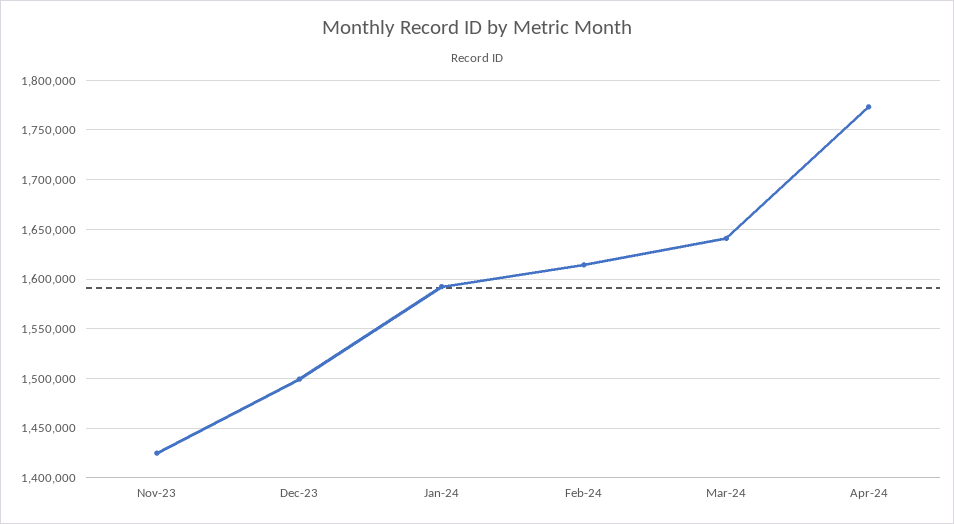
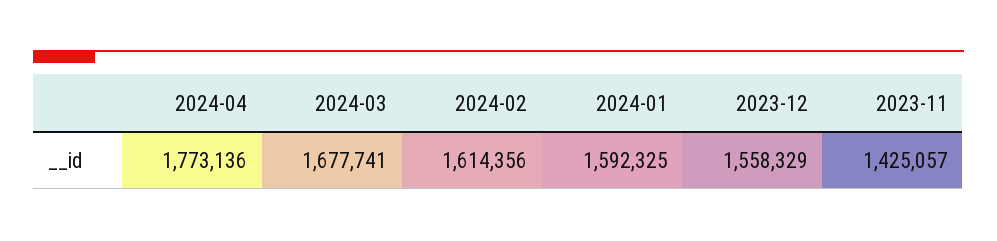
  {
    "Nov-23": 1425057,
-   "Dec-23": 1500000,
+   "Dec-23": 1558329,
    "Jan-24": 1592325,
    "Feb-24": 1614356,
-   "Mar-24": 1640000,
+   "Mar-24": 1677741,
    "Apr-24": 1773136
  }

